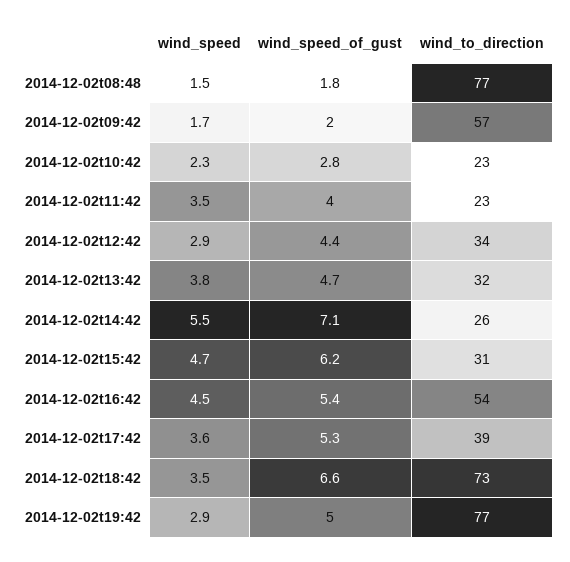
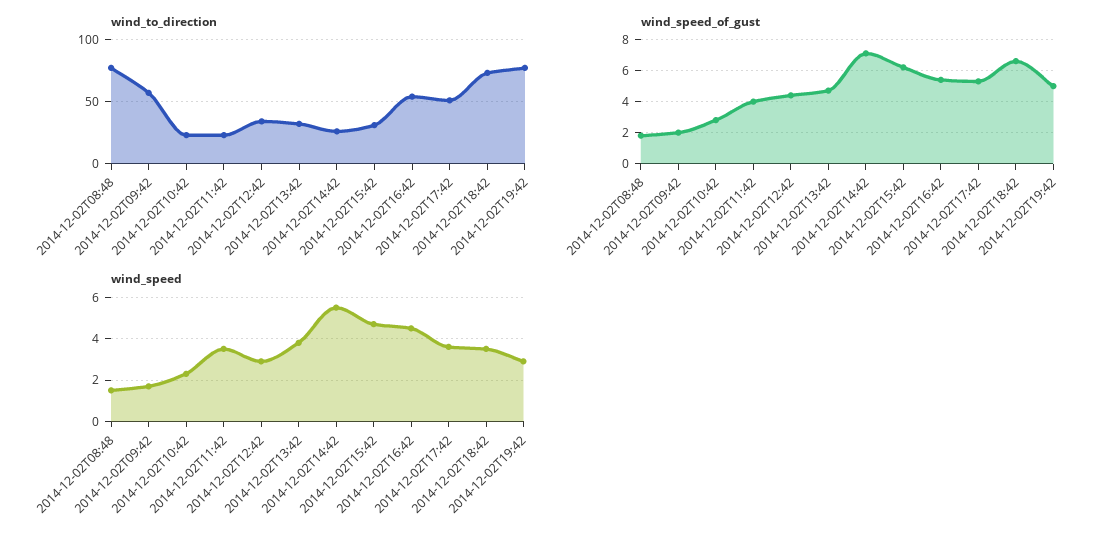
  {
    "wind_speed": {
      "2014-12-02t08:48": 1.5,
      "2014-12-02t09:42": 1.7,
      "2014-12-02t10:42": 2.3,
      "2014-12-02t11:42": 3.5,
      "2014-12-02t12:42": 2.9,
      "2014-12-02t13:42": 3.8,
      "2014-12-02t14:42": 5.5,
      "2014-12-02t15:42": 4.7,
      "2014-12-02t16:42": 4.5,
      "2014-12-02t17:42": 3.6,
      "2014-12-02t18:42": 3.5,
      "2014-12-02t19:42": 2.9
    },
    "wind_speed_of_gust": {
      "2014-12-02t08:48": 1.8,
      "2014-12-02t09:42": 2,
      "2014-12-02t10:42": 2.8,
      "2014-12-02t11:42": 4,
      "2014-12-02t12:42": 4.4,
      "2014-12-02t13:42": 4.7,
      "2014-12-02t14:42": 7.1,
      "2014-12-02t15:42": 6.2,
      "2014-12-02t16:42": 5.4,
      "2014-12-02t17:42": 5.3,
      "2014-12-02t18:42": 6.6,
      "2014-12-02t19:42": 5
    },
    "wind_to_direction": {
      "2014-12-02t08:48": 77,
      "2014-12-02t09:42": 57,
      "2014-12-02t10:42": 23,
      "2014-12-02t11:42": 23,
      "2014-12-02t12:42": 34,
      "2014-12-02t13:42": 32,
      "2014-12-02t14:42": 26,
      "2014-12-02t15:42": 31,
      "2014-12-02t16:42": 54,
-     "2014-12-02t17:42": 39,
+     "2014-12-02t17:42": 50,
      "2014-12-02t18:42": 73,
      "2014-12-02t19:42": 77
    }
  }

